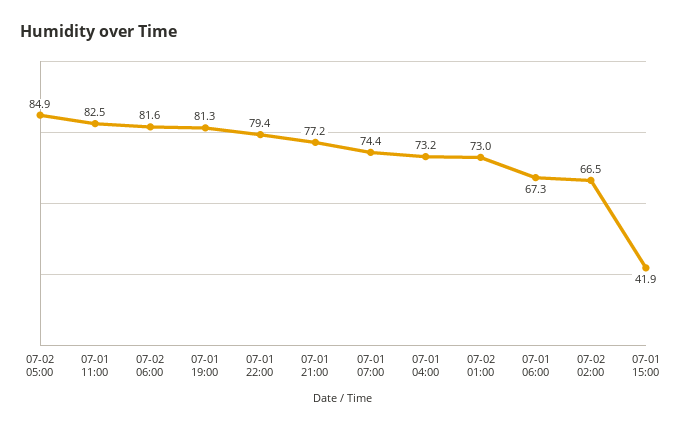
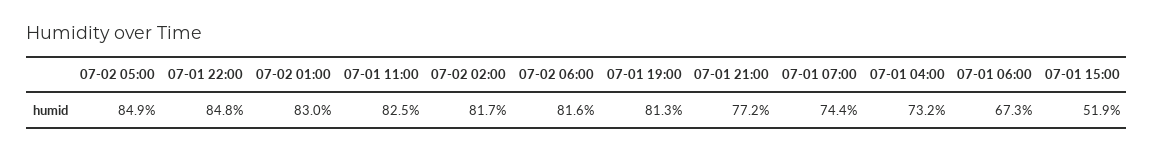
  {
    "07-02 05:00": 84.9,
    "07-01 11:00": 82.5,
    "07-02 06:00": 81.6,
    "07-01 19:00": 81.3,
-   "07-01 22:00": 79.4,
+   "07-01 22:00": 84.8,
    "07-01 21:00": 77.2,
    "07-01 07:00": 74.4,
    "07-01 04:00": 73.2,
-   "07-02 01:00": 73,
+   "07-02 01:00": 83,
    "07-01 06:00": 67.3,
-   "07-02 02:00": 66.5,
+   "07-02 02:00": 81.7,
-   "07-01 15:00": 41.9
+   "07-01 15:00": 51.9
  }

